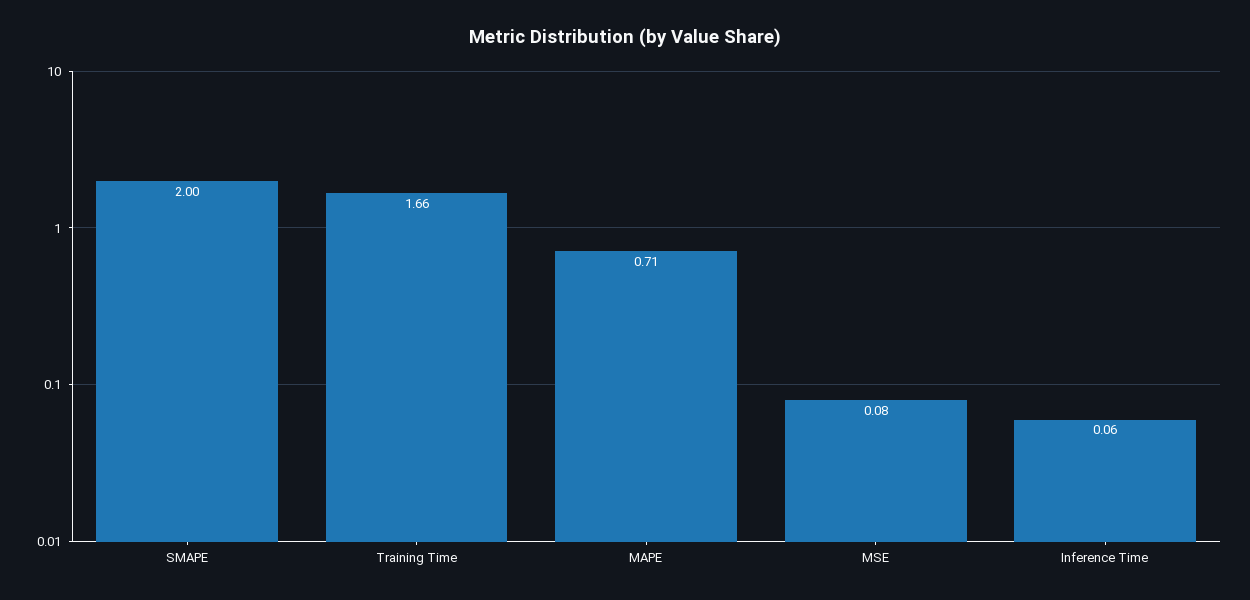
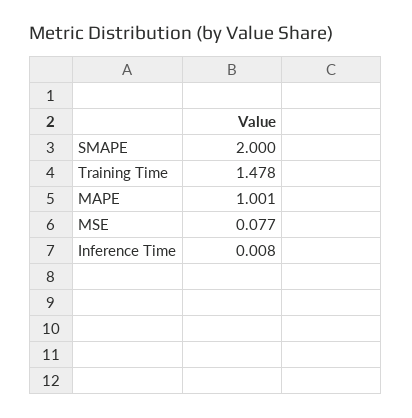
  {
    "SMAPE": 2,
-   "Training Time": 1.66,
+   "Training Time": 1.478,
-   "MAPE": 0.71,
+   "MAPE": 1.001,
    "MSE": 0.077,
-   "Inference Time": 0.06
+   "Inference Time": 0.008
  }

